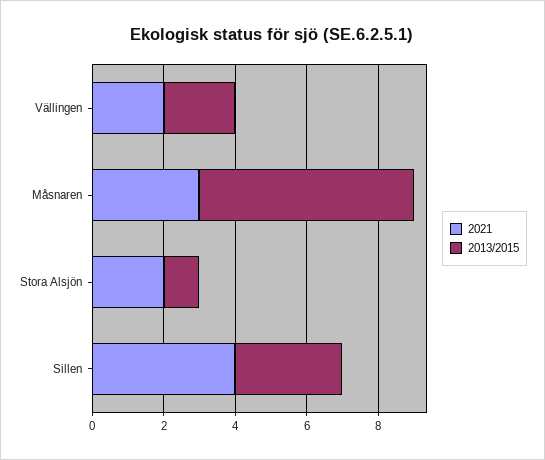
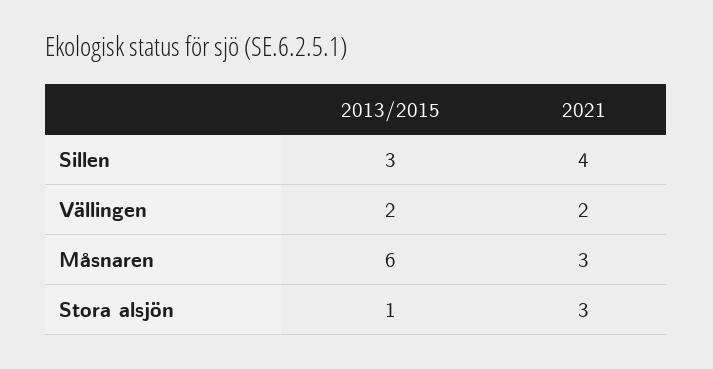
  {
    "2021": {
      "Vällingen": 2,
      "Måsnaren": 3,
-     "Stora Alsjön": 2,
+     "Stora Alsjön": 3,
      "Sillen": 4
    },
    "2013/2015": {
      "Vällingen": 2,
      "Måsnaren": 6,
      "Stora Alsjön": 1,
      "Sillen": 3
    }
  }

